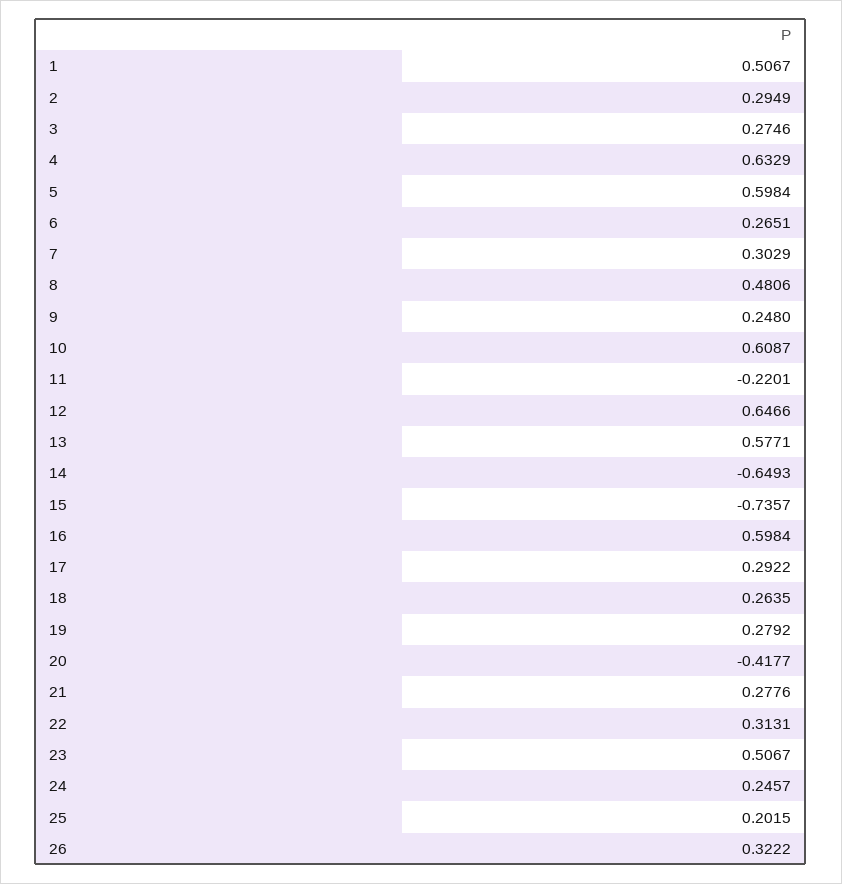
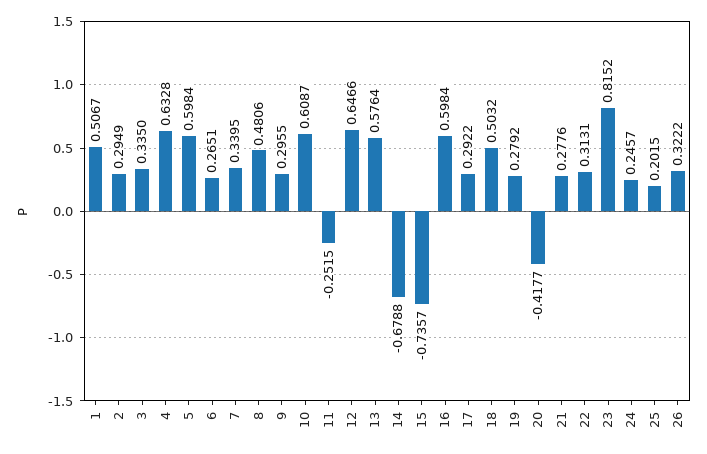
  {
    "1": 0.5067,
    "2": 0.2949,
-   "3": 0.2746,
+   "3": 0.335,
-   "4": 0.6329,
+   "4": 0.6328,
    "5": 0.5984,
    "6": 0.2651,
-   "7": 0.3029,
+   "7": 0.3395,
    "8": 0.4806,
-   "9": 0.248,
+   "9": 0.2955,
    "10": 0.6087,
-   "11": -0.2201,
+   "11": -0.2515,
    "12": 0.6466,
-   "13": 0.5771,
+   "13": 0.5764,
-   "14": -0.6493,
+   "14": -0.6788,
    "15": -0.7357,
    "16": 0.5984,
    "17": 0.2922,
-   "18": 0.2635,
+   "18": 0.5032,
    "19": 0.2792,
    "20": -0.4177,
    "21": 0.2776,
    "22": 0.3131,
-   "23": 0.5067,
+   "23": 0.8152,
    "24": 0.2457,
    "25": 0.2015,
    "26": 0.3222
  }

